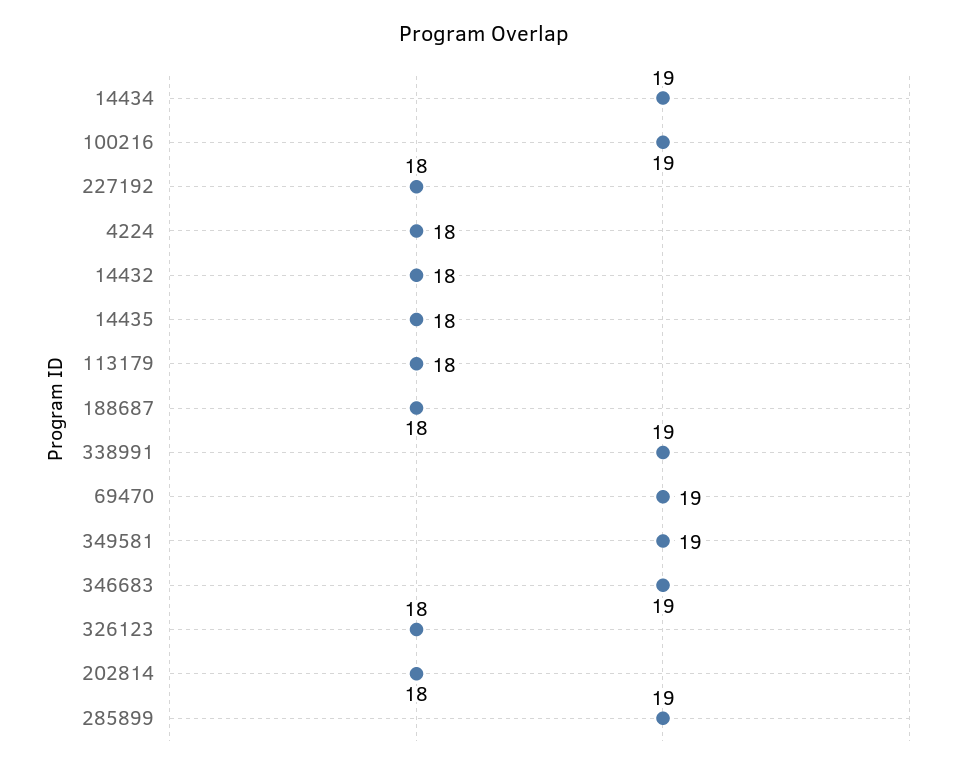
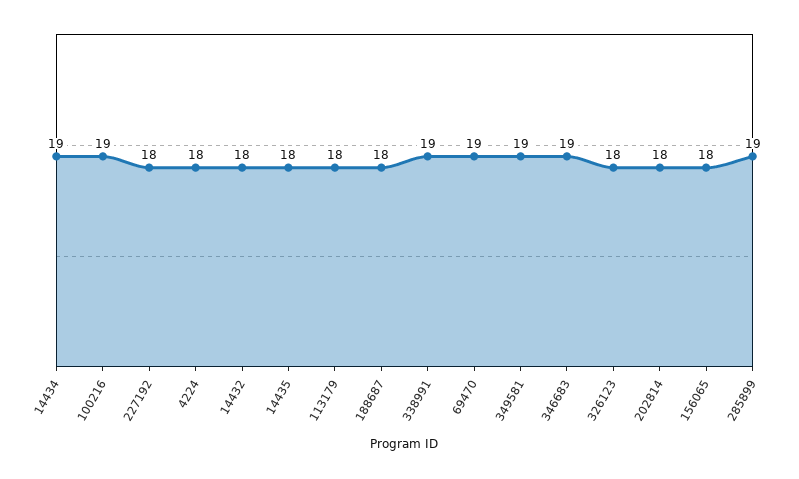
  {
    "14434": 19,
    "100216": 19,
    "227192": 18,
    "4224": 18,
    "14432": 18,
    "14435": 18,
    "113179": 18,
    "188687": 18,
    "338991": 19,
    "69470": 19,
    "349581": 19,
    "346683": 19,
    "326123": 18,
    "202814": 18,
-   "285899": 19
+   "285899": 19,
+   "156065": 18
  }

